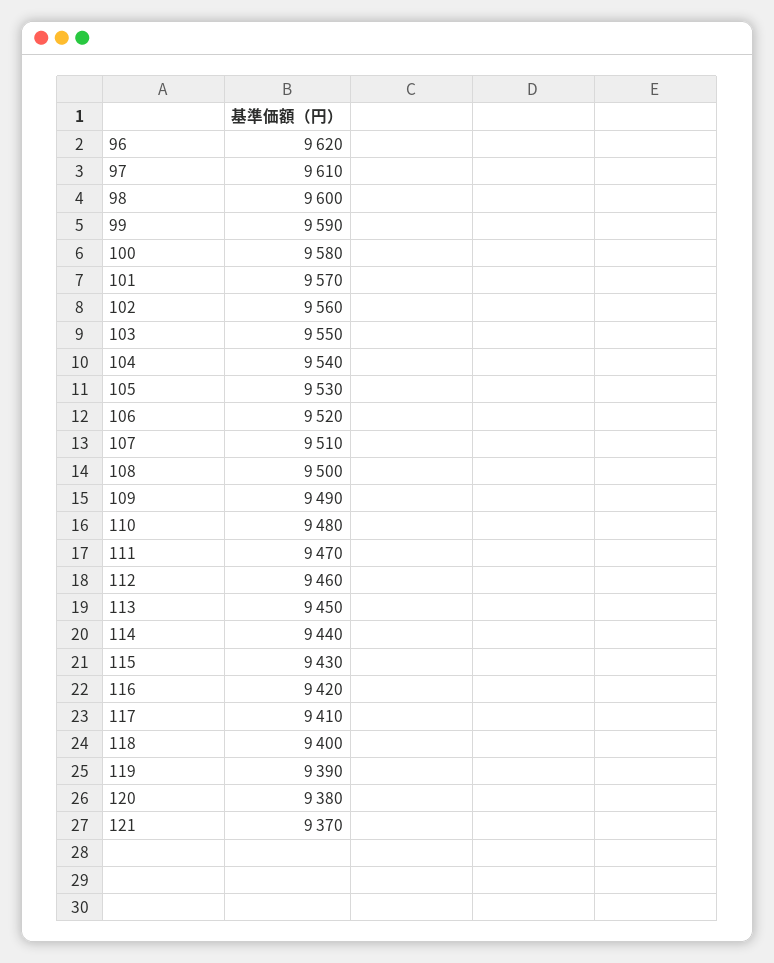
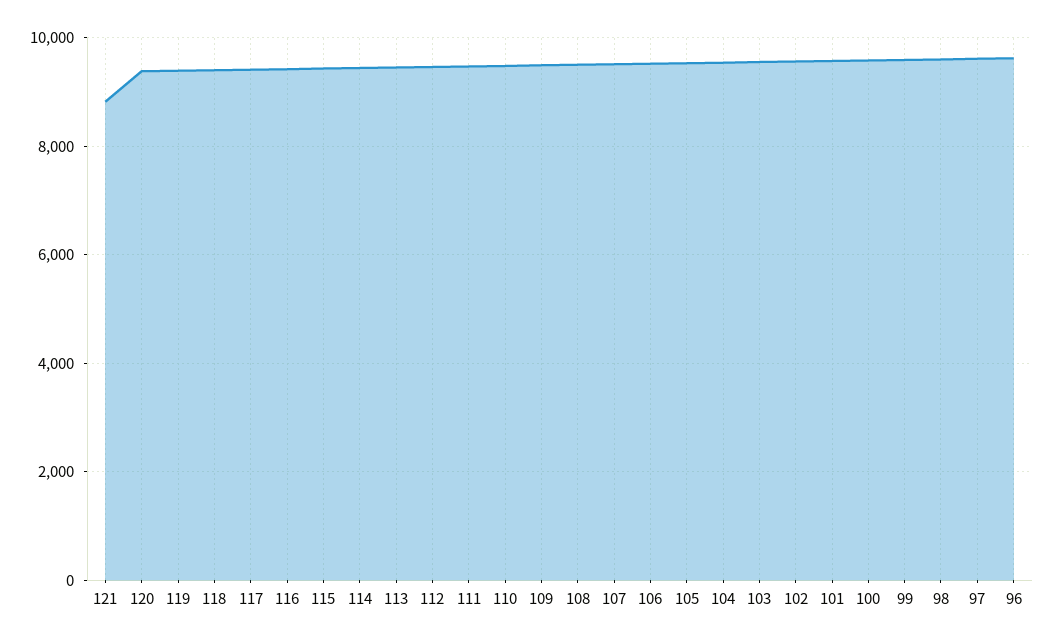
  {
    "96": 9620,
    "97": 9610,
    "98": 9600,
    "99": 9590,
    "100": 9580,
    "101": 9570,
    "102": 9560,
    "103": 9550,
    "104": 9540,
    "105": 9530,
    "106": 9520,
    "107": 9510,
    "108": 9500,
    "109": 9490,
    "110": 9480,
    "111": 9470,
    "112": 9460,
    "113": 9450,
    "114": 9440,
    "115": 9430,
    "116": 9420,
    "117": 9410,
    "118": 9400,
    "119": 9390,
    "120": 9380,
-   "121": 9370
+   "121": 8800
  }

